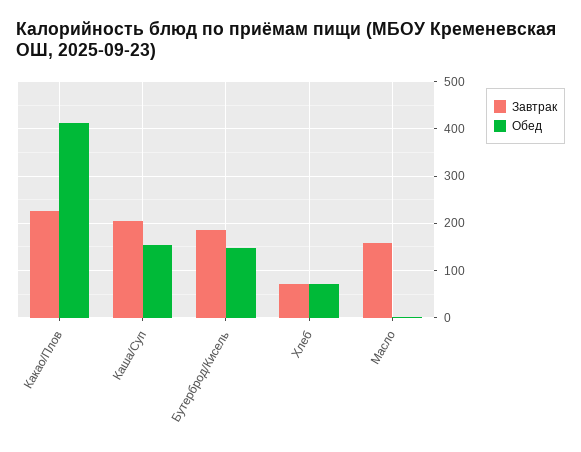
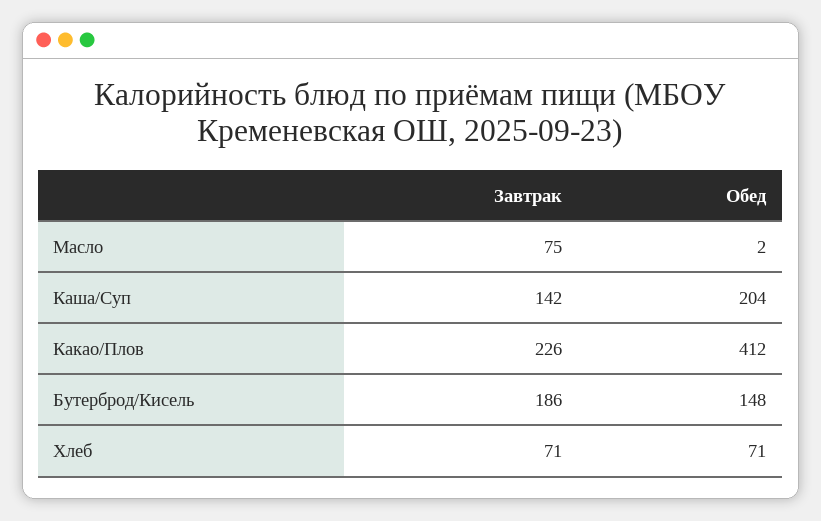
  {
    "Завтрак": {
      "Какао/Плов": 226,
-     "Каша/Суп": 200,
+     "Каша/Суп": 142,
      "Бутерброд/Кисель": 186,
      "Хлеб": 71,
-     "Масло": 160
+     "Масло": 75
    },
    "Обед": {
      "Какао/Плов": 412,
-     "Каша/Суп": 160,
+     "Каша/Суп": 204,
      "Бутерброд/Кисель": 148,
      "Хлеб": 71,
      "Масло": 2
    }
  }

